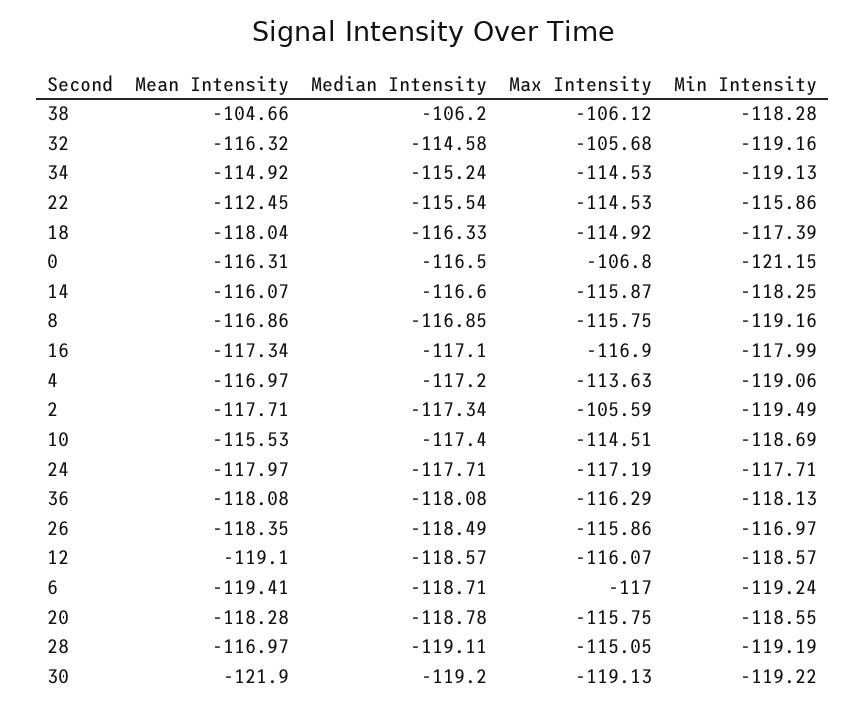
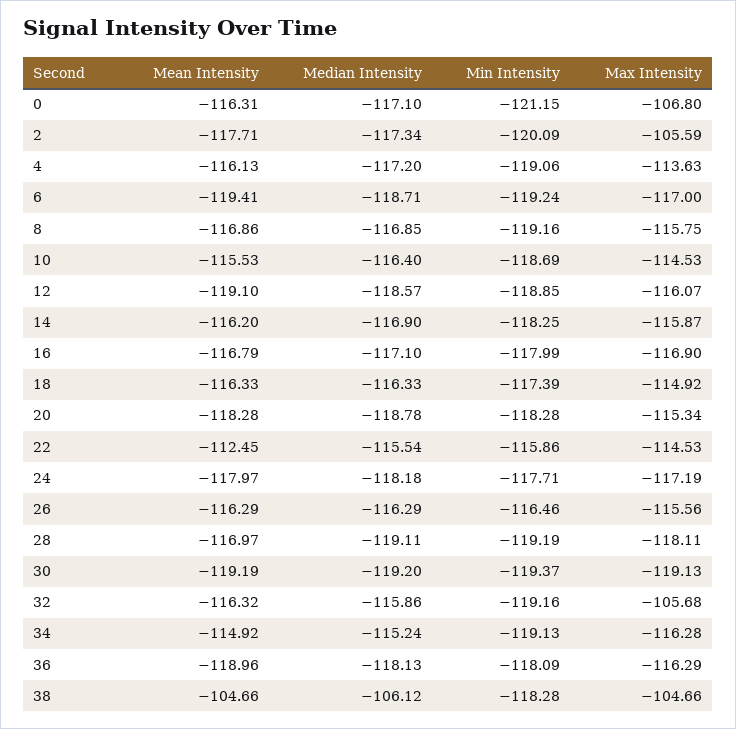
  {
    "Mean Intensity": {
      "38": -104.66,
      "32": -116.32,
      "34": -114.92,
      "22": -112.45,
-     "18": -118.04,
+     "18": -116.33,
      "0": -116.31,
-     "14": -116.07,
+     "14": -116.2,
      "8": -116.86,
-     "16": -117.34,
+     "16": -116.79,
-     "4": -116.97,
+     "4": -116.13,
      "2": -117.71,
      "10": -115.53,
      "24": -117.97,
-     "36": -118.08,
+     "36": -118.96,
-     "26": -118.35,
+     "26": -116.29,
      "12": -119.1,
      "6": -119.41,
      "20": -118.28,
      "28": -116.97,
-     "30": -121.9
+     "30": -119.19
    },
    "Median Intensity": {
-     "38": -106.2,
+     "38": -106.12,
-     "32": -114.58,
+     "32": -115.86,
      "34": -115.24,
      "22": -115.54,
      "18": -116.33,
-     "0": -116.5,
+     "0": -117.1,
-     "14": -116.6,
+     "14": -116.9,
      "8": -116.85,
      "16": -117.1,
      "4": -117.2,
      "2": -117.34,
-     "10": -117.4,
+     "10": -116.4,
-     "24": -117.71,
+     "24": -118.18,
-     "36": -118.08,
+     "36": -118.13,
-     "26": -118.49,
+     "26": -116.29,
      "12": -118.57,
      "6": -118.71,
      "20": -118.78,
      "28": -119.11,
      "30": -119.2
    },
    "Max Intensity": {
-     "38": -106.12,
+     "38": -104.66,
      "32": -105.68,
-     "34": -114.53,
+     "34": -116.28,
      "22": -114.53,
      "18": -114.92,
      "0": -106.8,
      "14": -115.87,
      "8": -115.75,
      "16": -116.9,
      "4": -113.63,
      "2": -105.59,
-     "10": -114.51,
+     "10": -114.53,
      "24": -117.19,
      "36": -116.29,
-     "26": -115.86,
+     "26": -115.56,
      "12": -116.07,
      "6": -117,
-     "20": -115.75,
+     "20": -115.34,
-     "28": -115.05,
+     "28": -118.11,
      "30": -119.13
    },
    "Min Intensity": {
      "38": -118.28,
      "32": -119.16,
      "34": -119.13,
      "22": -115.86,
      "18": -117.39,
      "0": -121.15,
      "14": -118.25,
      "8": -119.16,
      "16": -117.99,
      "4": -119.06,
-     "2": -119.49,
+     "2": -120.09,
      "10": -118.69,
      "24": -117.71,
-     "36": -118.13,
+     "36": -118.09,
-     "26": -116.97,
+     "26": -116.46,
-     "12": -118.57,
+     "12": -118.85,
      "6": -119.24,
-     "20": -118.55,
+     "20": -118.28,
      "28": -119.19,
-     "30": -119.22
+     "30": -119.37
    }
  }

